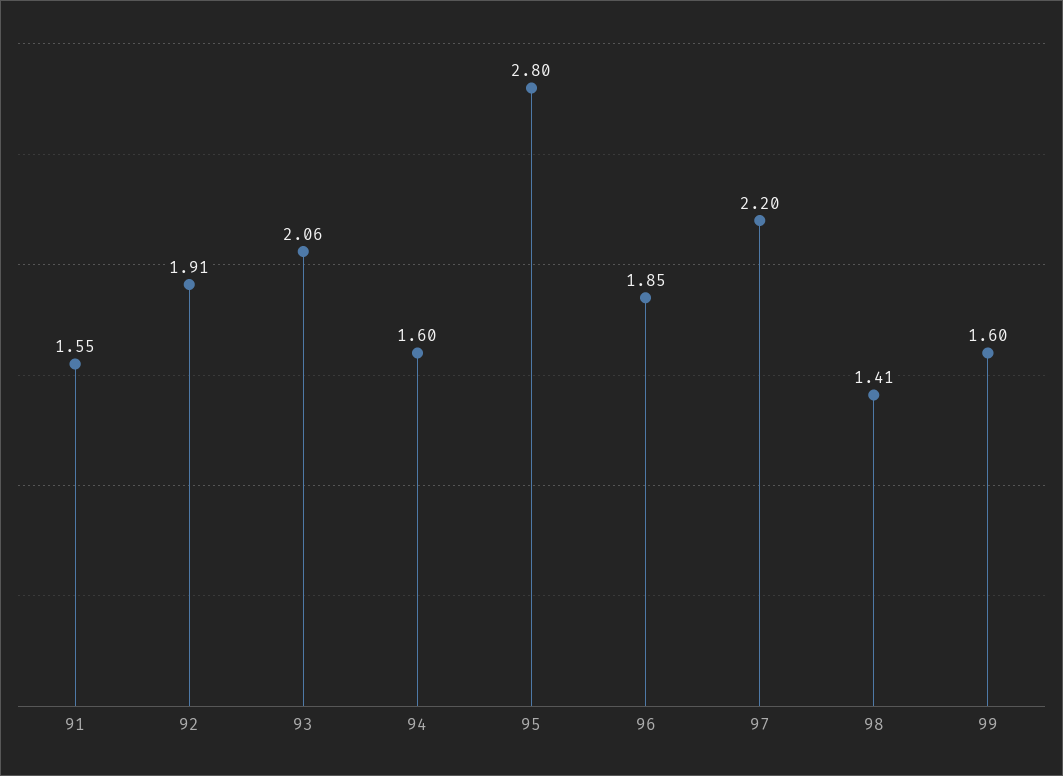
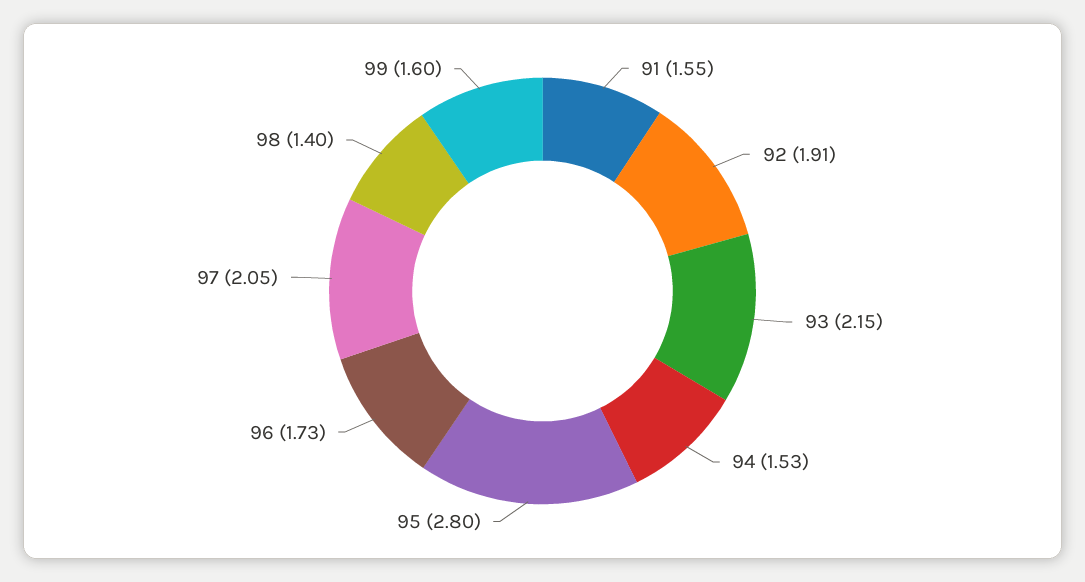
  {
    "91": 1.55,
    "92": 1.91,
-   "93": 2.06,
+   "93": 2.15,
-   "94": 1.6,
+   "94": 1.53,
    "95": 2.8,
-   "96": 1.85,
+   "96": 1.73,
-   "97": 2.2,
+   "97": 2.05,
-   "98": 1.41,
+   "98": 1.4,
    "99": 1.6
  }

